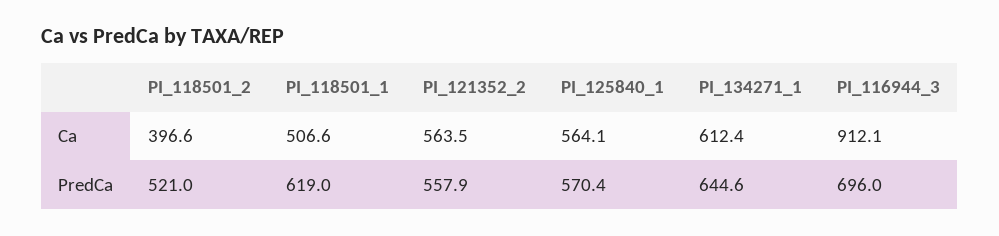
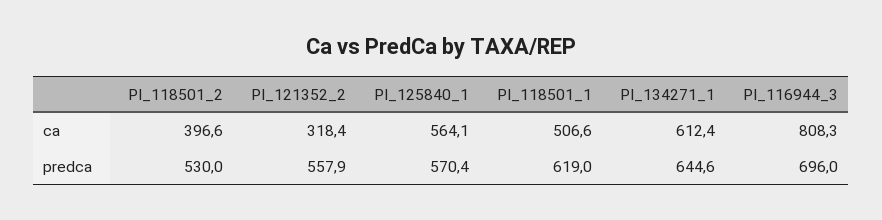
  {
    "PI_118501_2": {
      "Ca": 396.6,
-     "PredCa": 521
+     "PredCa": 530
    },
    "PI_118501_1": {
      "Ca": 506.6,
      "PredCa": 619
    },
    "PI_121352_2": {
-     "Ca": 563.5,
+     "Ca": 318.4,
      "PredCa": 557.9
    },
    "PI_125840_1": {
      "Ca": 564.1,
      "PredCa": 570.4
    },
    "PI_134271_1": {
      "Ca": 612.4,
      "PredCa": 644.6
    },
    "PI_116944_3": {
-     "Ca": 912.1,
+     "Ca": 808.3,
      "PredCa": 696
    }
  }

